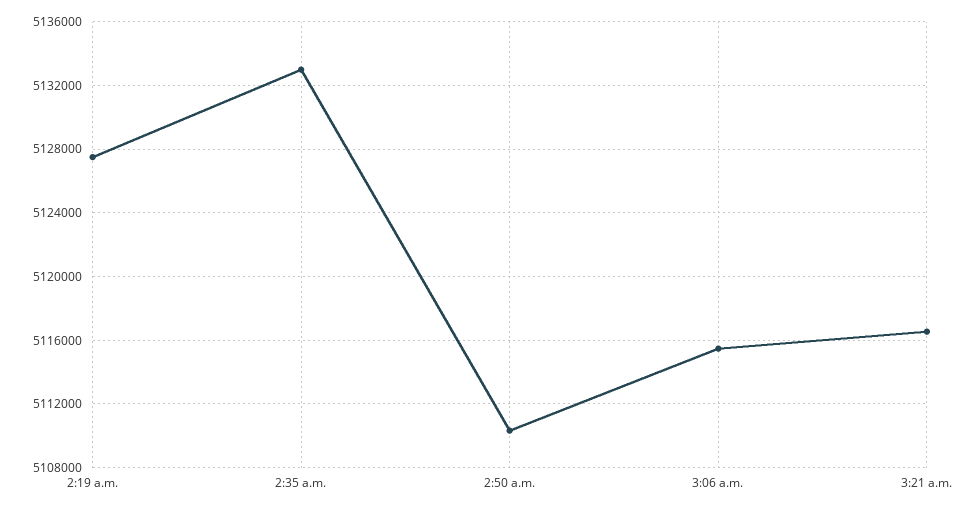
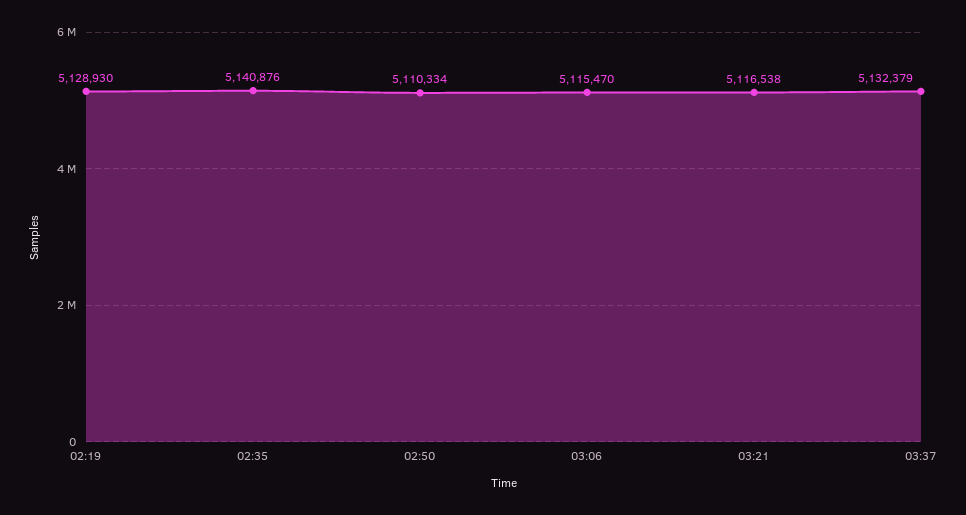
  {
-   "2:19 a.m.": 5127500,
+   "2:19 a.m.": 5128930,
-   "2:35 a.m.": 5133000,
+   "2:35 a.m.": 5140876,
    "2:50 a.m.": 5110334,
    "3:06 a.m.": 5115470,
-   "3:21 a.m.": 5116538
+   "3:21 a.m.": 5116538,
+   "03:37": 5132379
  }

